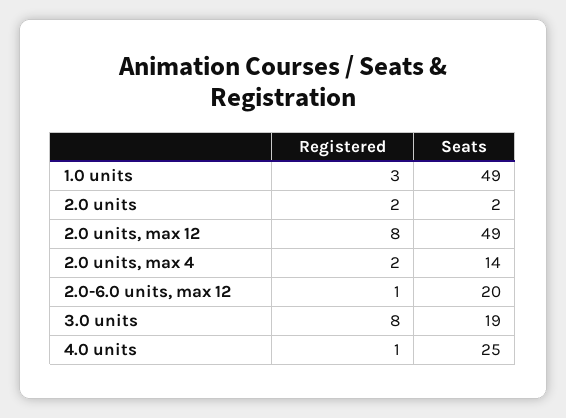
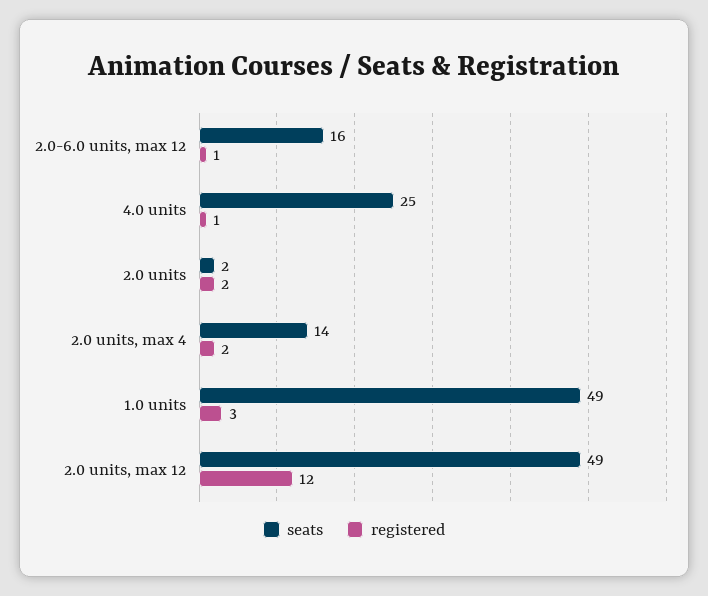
  {
    "Registered": {
      "1.0 units": 3,
      "2.0 units": 2,
-     "2.0 units, max 12": 8,
+     "2.0 units, max 12": 12,
      "2.0 units, max 4": 2,
      "2.0-6.0 units, max 12": 1,
-     "3.0 units": 8,
      "4.0 units": 1
    },
    "Seats": {
      "1.0 units": 49,
      "2.0 units": 2,
      "2.0 units, max 12": 49,
      "2.0 units, max 4": 14,
-     "2.0-6.0 units, max 12": 20,
+     "2.0-6.0 units, max 12": 16,
-     "3.0 units": 19,
      "4.0 units": 25
    }
  }

